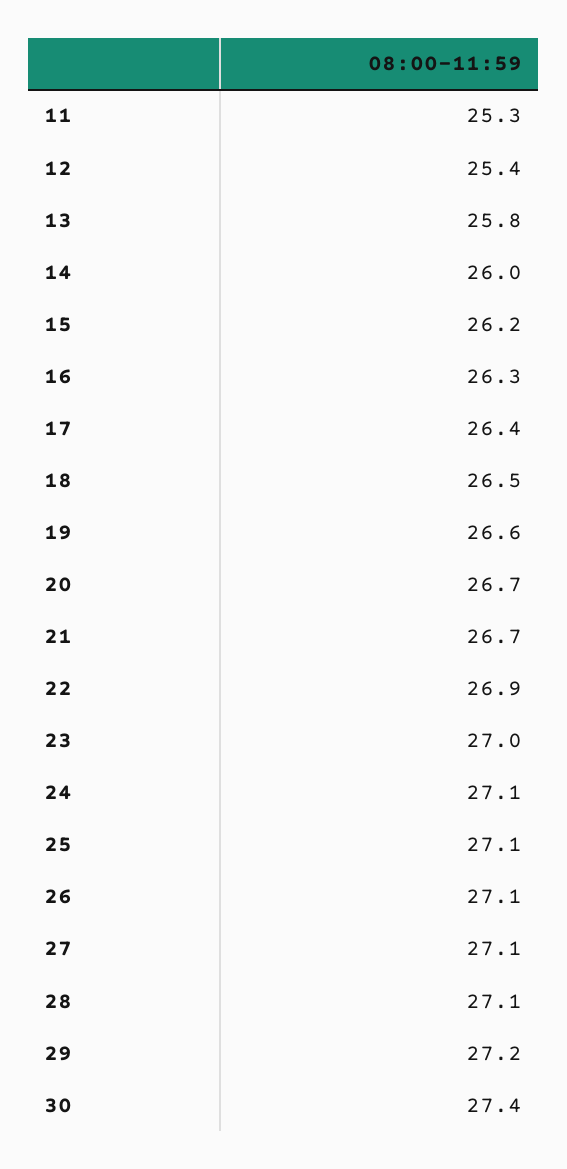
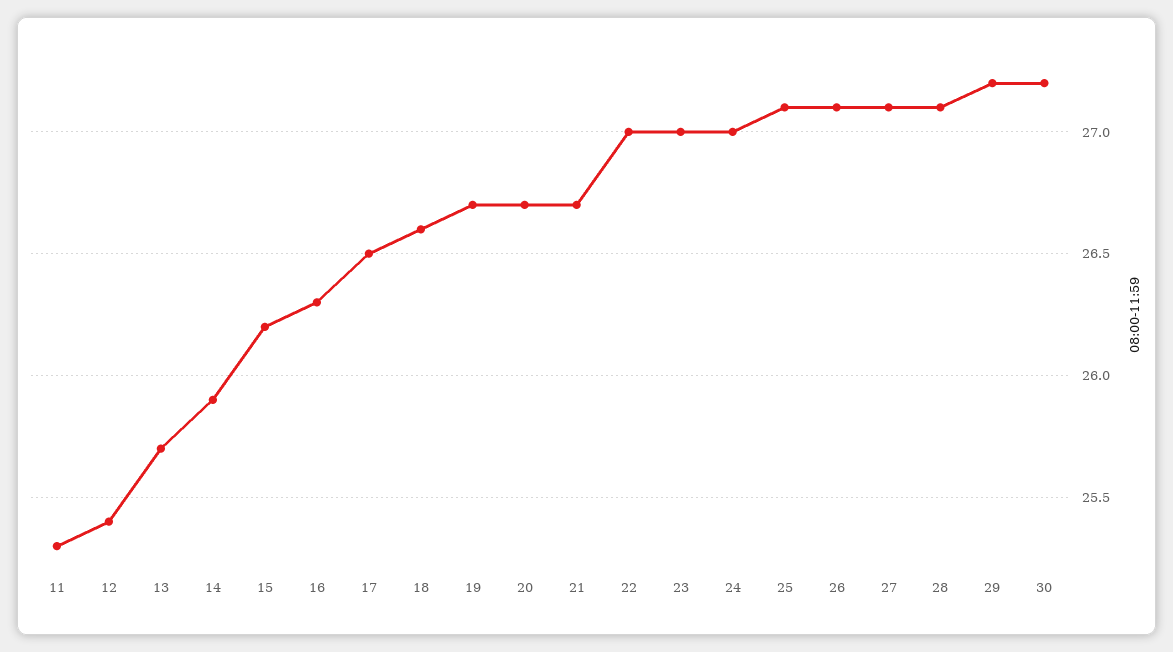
  {
    "11": 25.3,
    "12": 25.4,
-   "13": 25.8,
+   "13": 25.7,
-   "14": 26,
+   "14": 25.9,
    "15": 26.2,
    "16": 26.3,
-   "17": 26.4,
+   "17": 26.5,
-   "18": 26.5,
+   "18": 26.6,
-   "19": 26.6,
+   "19": 26.7,
    "20": 26.7,
    "21": 26.7,
-   "22": 26.9,
+   "22": 27,
    "23": 27,
-   "24": 27.1,
+   "24": 27,
    "25": 27.1,
    "26": 27.1,
    "27": 27.1,
    "28": 27.1,
    "29": 27.2,
-   "30": 27.4
+   "30": 27.2
  }

